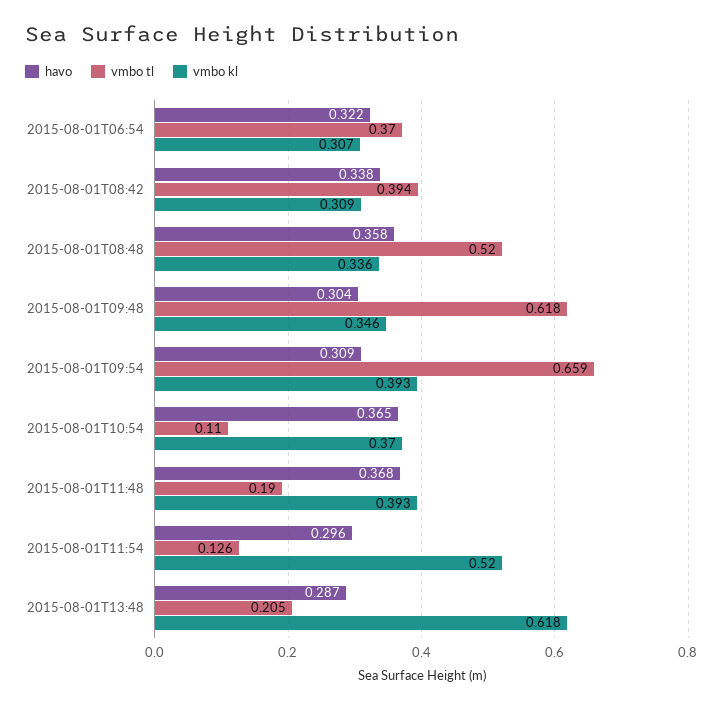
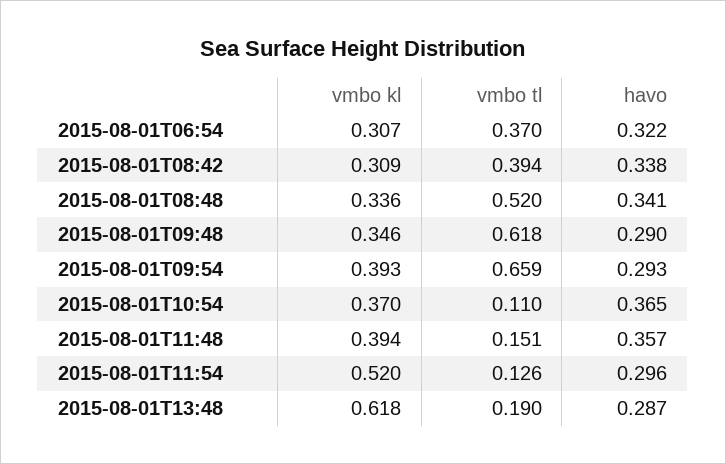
  {
    "havo": {
      "2015-08-01T06:54": 0.322,
      "2015-08-01T08:42": 0.338,
-     "2015-08-01T08:48": 0.358,
+     "2015-08-01T08:48": 0.341,
-     "2015-08-01T09:48": 0.304,
+     "2015-08-01T09:48": 0.29,
-     "2015-08-01T09:54": 0.309,
+     "2015-08-01T09:54": 0.293,
      "2015-08-01T10:54": 0.365,
-     "2015-08-01T11:48": 0.368,
+     "2015-08-01T11:48": 0.357,
      "2015-08-01T11:54": 0.296,
      "2015-08-01T13:48": 0.287
    },
    "vmbo tl": {
      "2015-08-01T06:54": 0.37,
      "2015-08-01T08:42": 0.394,
      "2015-08-01T08:48": 0.52,
      "2015-08-01T09:48": 0.618,
      "2015-08-01T09:54": 0.659,
      "2015-08-01T10:54": 0.11,
-     "2015-08-01T11:48": 0.19,
+     "2015-08-01T11:48": 0.151,
      "2015-08-01T11:54": 0.126,
-     "2015-08-01T13:48": 0.205
+     "2015-08-01T13:48": 0.19
    },
    "vmbo kl": {
      "2015-08-01T06:54": 0.307,
      "2015-08-01T08:42": 0.309,
      "2015-08-01T08:48": 0.336,
      "2015-08-01T09:48": 0.346,
      "2015-08-01T09:54": 0.393,
      "2015-08-01T10:54": 0.37,
-     "2015-08-01T11:48": 0.393,
+     "2015-08-01T11:48": 0.394,
      "2015-08-01T11:54": 0.52,
      "2015-08-01T13:48": 0.618
    }
  }

